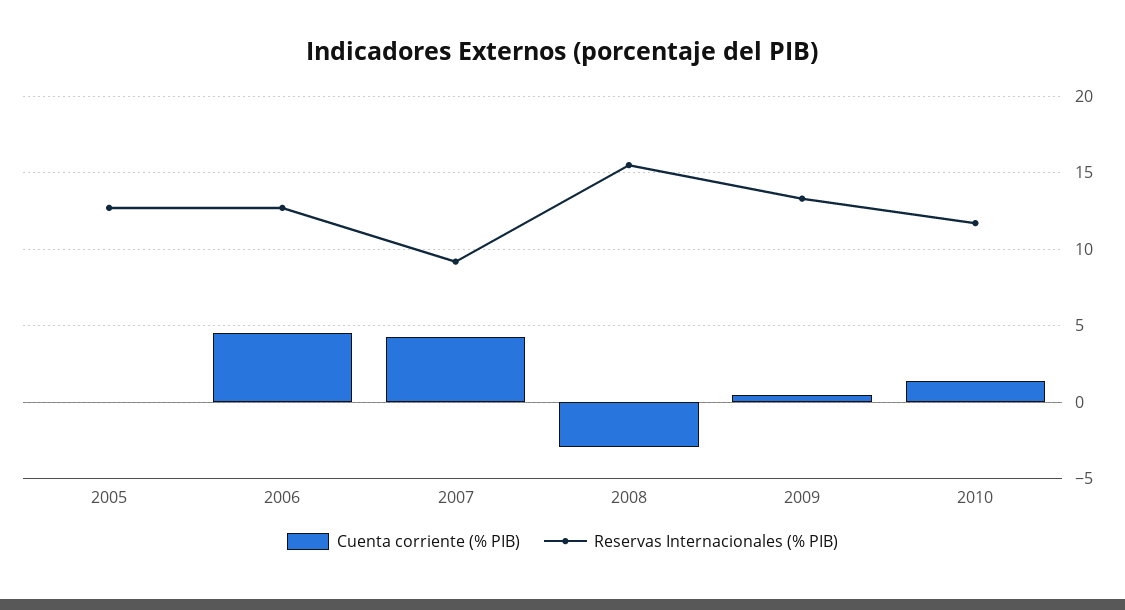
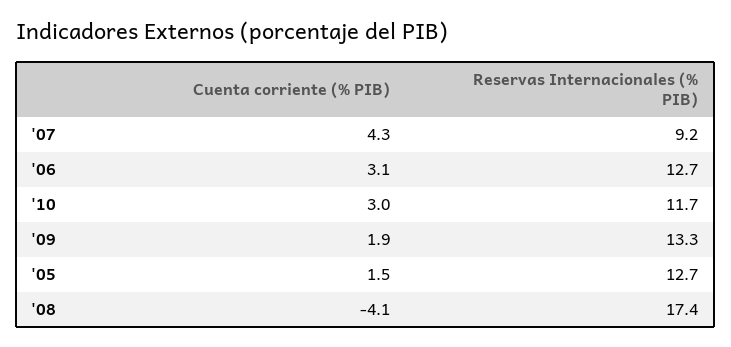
  {
    "Cuenta corriente (% PIB)": {
-     "2005": 0,
+     "2005": 1.5,
-     "2006": 4.5,
+     "2006": 3.1,
      "2007": 4.3,
-     "2008": -3,
+     "2008": -4.1,
-     "2009": 0.5,
+     "2009": 1.9,
-     "2010": 1.5
+     "2010": 3
    },
    "Reservas Internacionales (% PIB)": {
      "2005": 12.7,
      "2006": 12.7,
      "2007": 9.2,
-     "2008": 15.5,
+     "2008": 17.4,
      "2009": 13.3,
      "2010": 11.7
    }
  }

